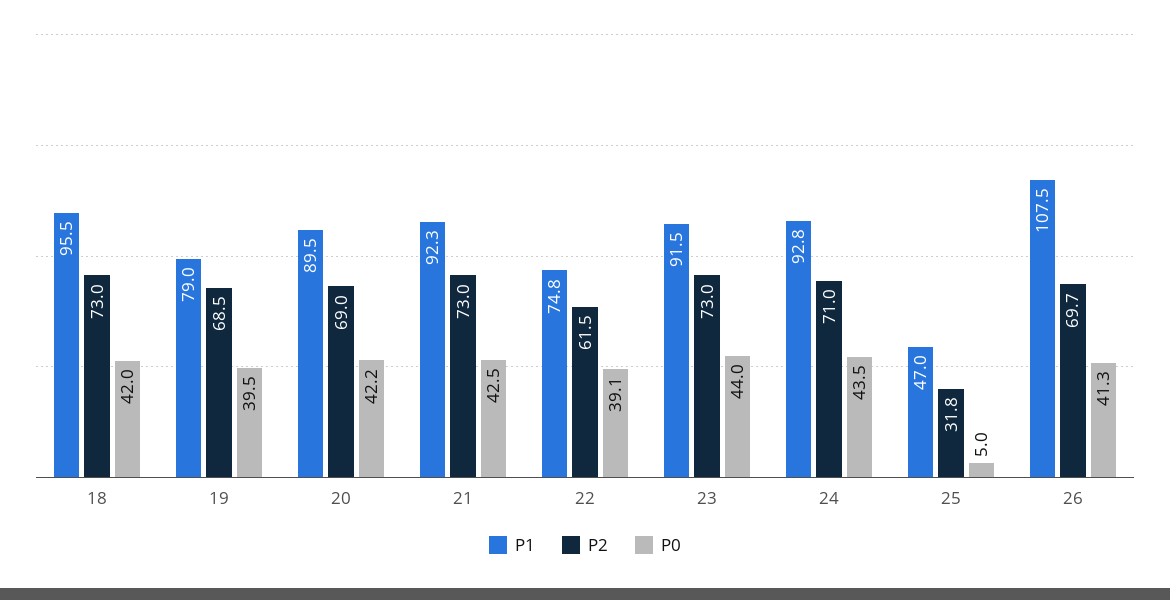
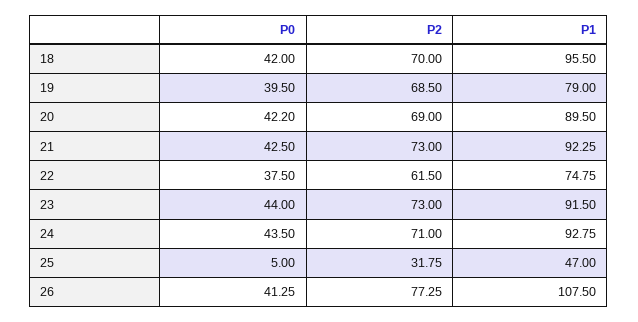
  {
    "P1": {
      "18": 95.5,
      "19": 79,
      "20": 89.5,
      "21": 92.25,
      "22": 74.75,
      "23": 91.5,
      "24": 92.75,
      "25": 47,
      "26": 107.5
    },
    "P2": {
-     "18": 73,
+     "18": 70,
      "19": 68.5,
      "20": 69,
      "21": 73,
      "22": 61.5,
      "23": 73,
      "24": 71,
      "25": 31.75,
-     "26": 69.7
+     "26": 77.25
    },
    "P0": {
      "18": 42,
      "19": 39.5,
      "20": 42.2,
      "21": 42.5,
-     "22": 39.1,
+     "22": 37.5,
      "23": 44,
      "24": 43.5,
      "25": 5,
      "26": 41.25
    }
  }

